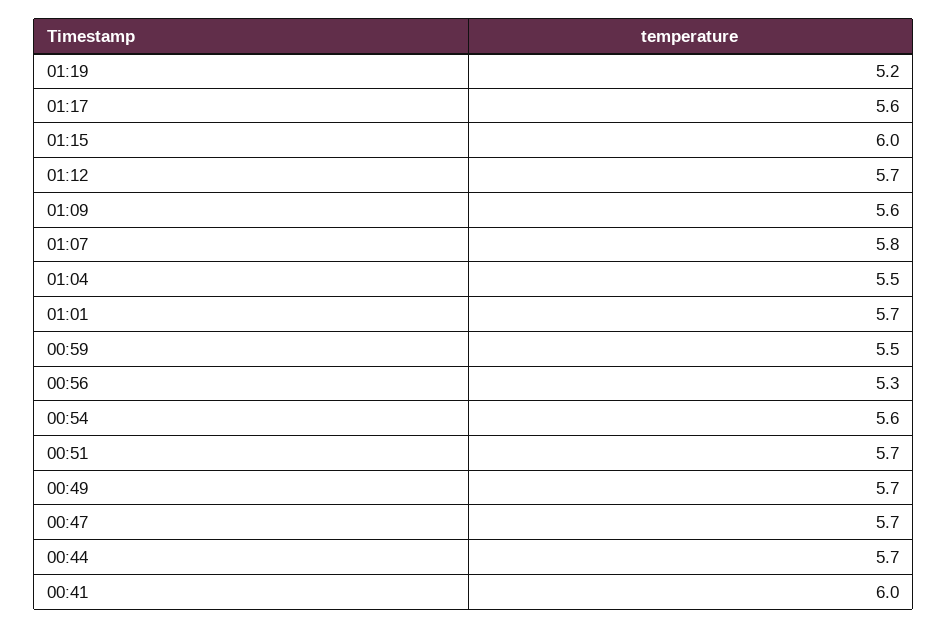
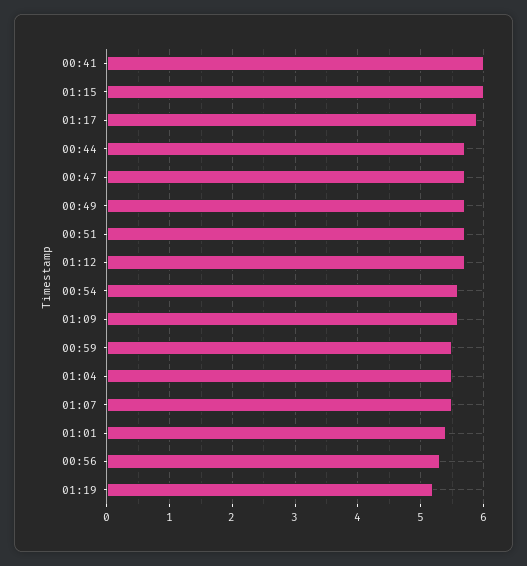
  {
    "01:19": 5.2,
-   "01:17": 5.6,
+   "01:17": 5.9,
    "01:15": 6,
    "01:12": 5.7,
    "01:09": 5.6,
-   "01:07": 5.8,
+   "01:07": 5.5,
    "01:04": 5.5,
-   "01:01": 5.7,
+   "01:01": 5.4,
    "00:59": 5.5,
    "00:56": 5.3,
    "00:54": 5.6,
    "00:51": 5.7,
    "00:49": 5.7,
    "00:47": 5.7,
    "00:44": 5.7,
    "00:41": 6
  }

